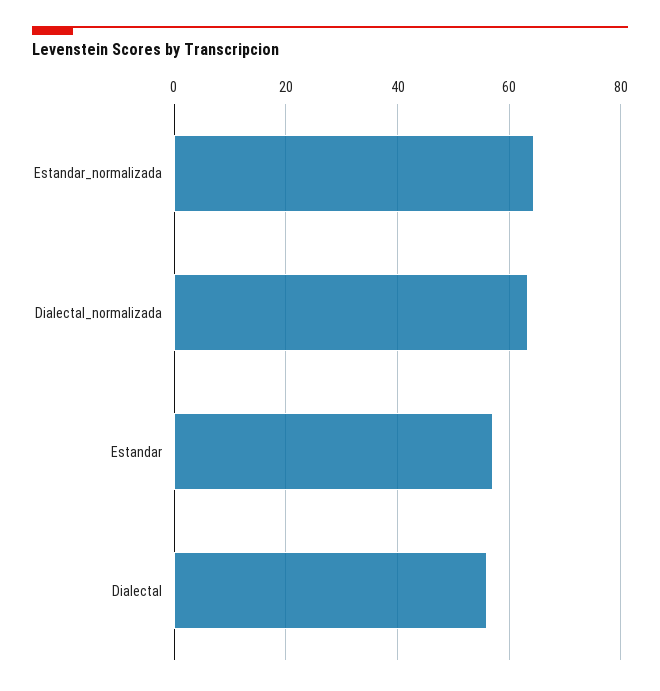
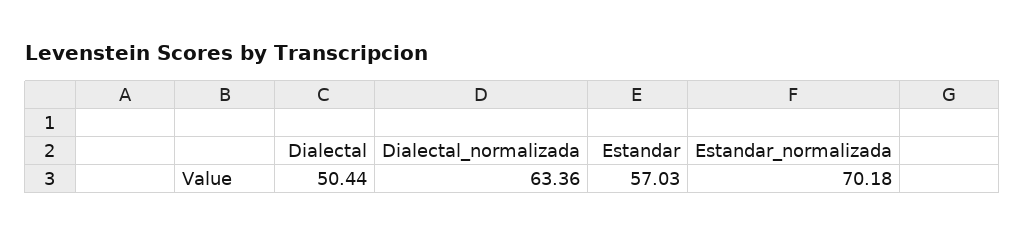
  {
-   "Estandar_normalizada": 64,
+   "Estandar_normalizada": 70.18,
    "Dialectal_normalizada": 63.36,
    "Estandar": 57.03,
-   "Dialectal": 56
+   "Dialectal": 50.44
  }

